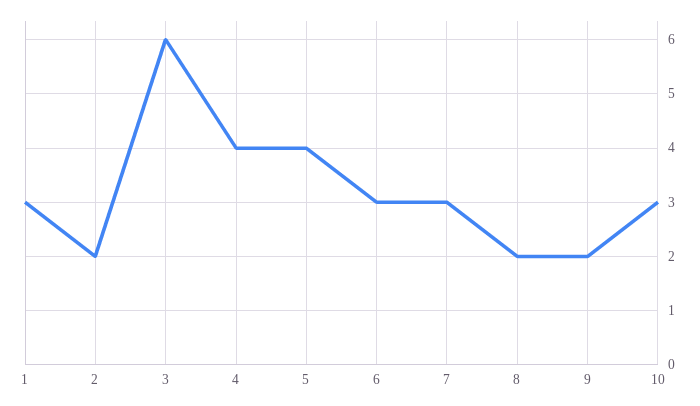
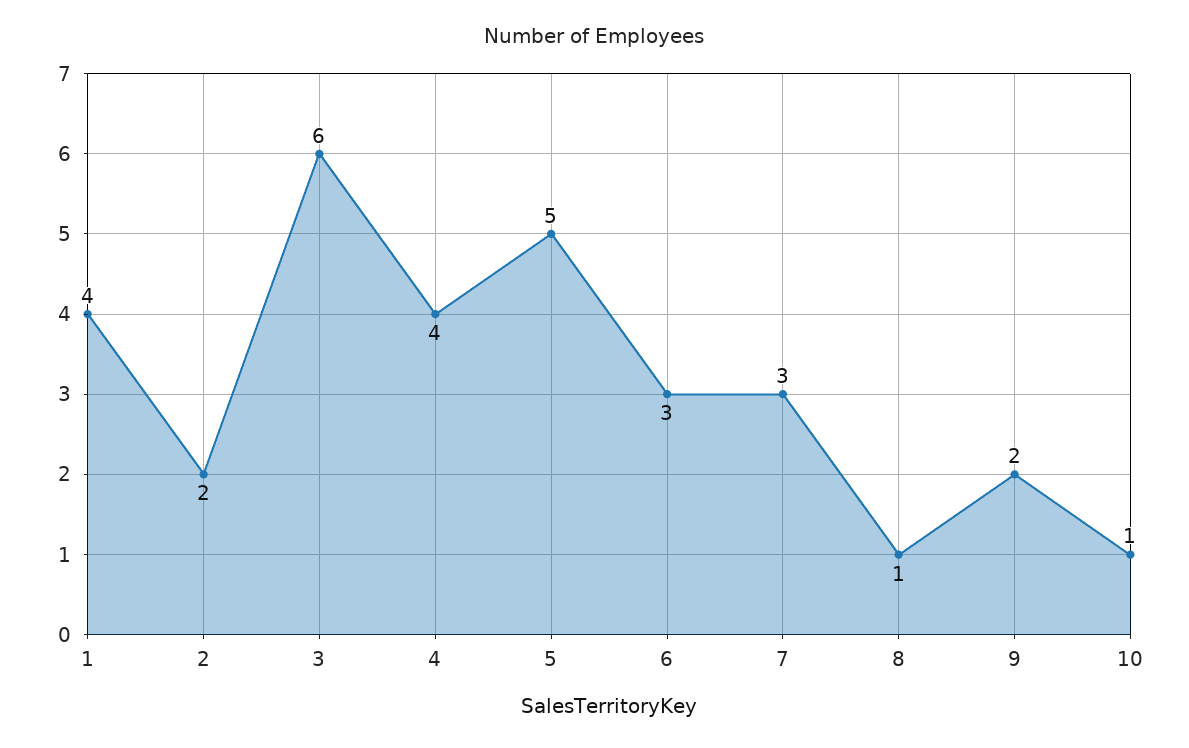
  {
-   "1": 3,
+   "1": 4,
    "2": 2,
    "3": 6,
    "4": 4,
-   "5": 4,
+   "5": 5,
    "6": 3,
    "7": 3,
-   "8": 2,
+   "8": 1,
    "9": 2,
-   "10": 3
+   "10": 1
  }

